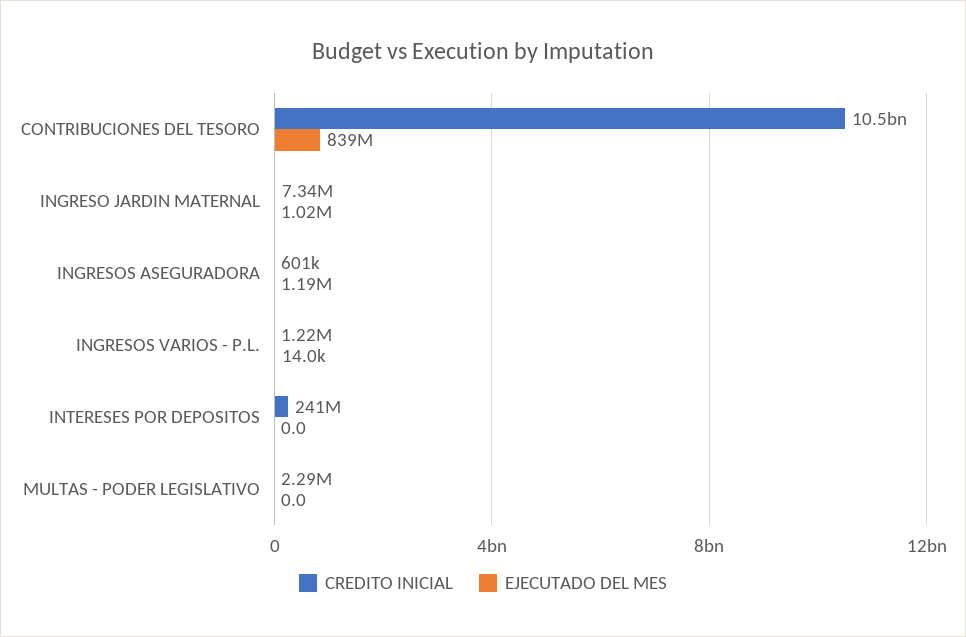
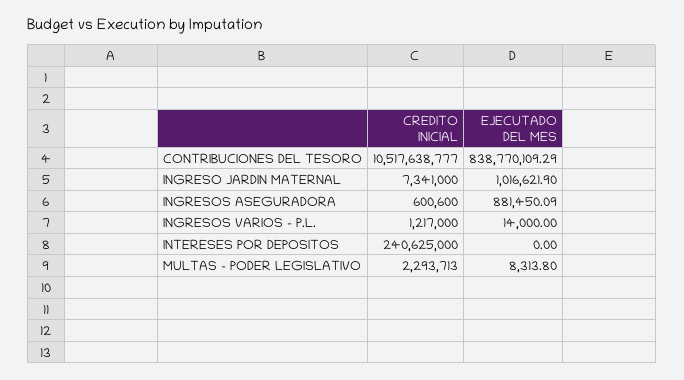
  {
    "CREDITO INICIAL": {
      "CONTRIBUCIONES DEL TESORO": 10517638777,
      "INGRESO JARDIN MATERNAL": 7341000,
      "INGRESOS ASEGURADORA": 600600,
      "INGRESOS VARIOS - P.L.": 1217000,
      "INTERESES POR DEPOSITOS": 240625000,
      "MULTAS - PODER LEGISLATIVO": 2293713
    },
    "EJECUTADO DEL MES": {
      "CONTRIBUCIONES DEL TESORO": 838770109.29,
      "INGRESO JARDIN MATERNAL": 1016621.9,
-     "INGRESOS ASEGURADORA": 1190000,
+     "INGRESOS ASEGURADORA": 881450.09,
      "INGRESOS VARIOS - P.L.": 14000,
      "INTERESES POR DEPOSITOS": 0,
-     "MULTAS - PODER LEGISLATIVO": 0
+     "MULTAS - PODER LEGISLATIVO": 8313.8
    }
  }

